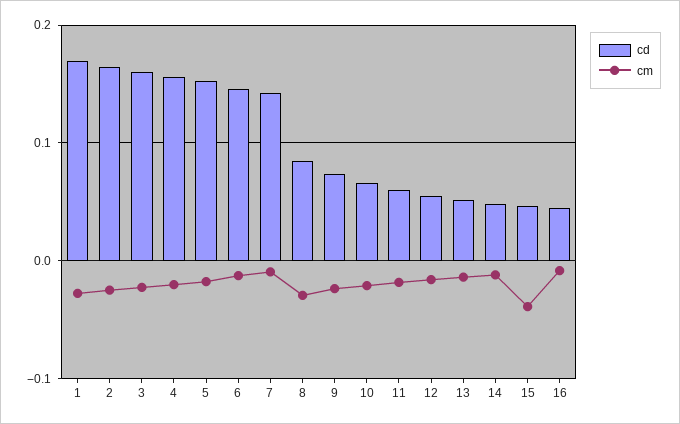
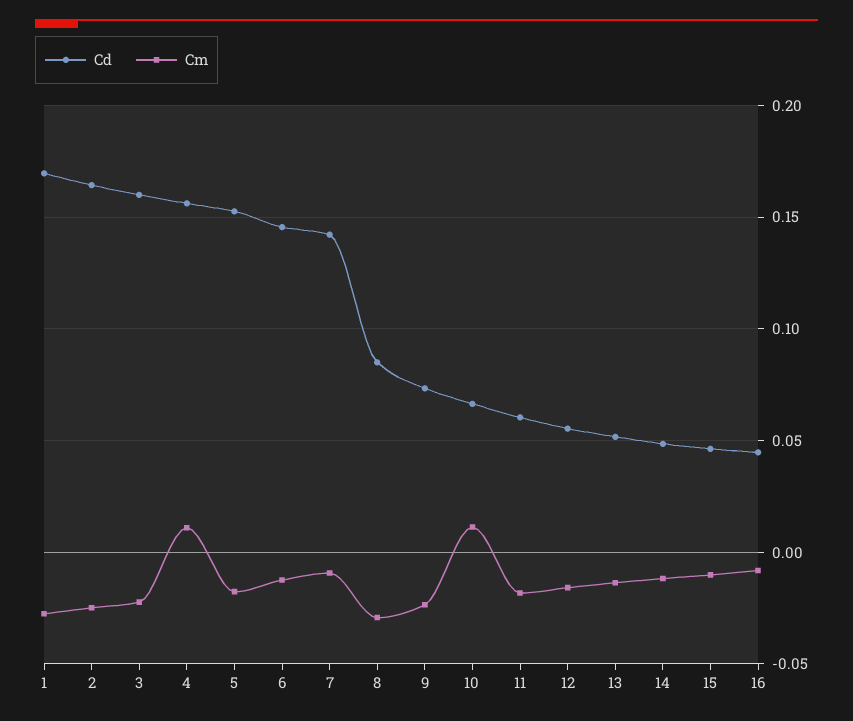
  {
    "cd": {
      "1": 0.17,
      "2": 0.165,
      "3": 0.16,
      "4": 0.155,
      "5": 0.155,
      "6": 0.145,
      "7": 0.14,
      "8": 0.085,
      "9": 0.075,
      "10": 0.065,
      "11": 0.06,
      "12": 0.055,
      "13": 0.05,
      "14": 0.05,
      "15": 0.045,
      "16": 0.045
    },
    "cm": {
      "1": -0.03,
      "2": -0.025,
      "3": -0.02,
-     "4": -0.02,
+     "4": 0.01,
      "5": -0.02,
      "6": -0.015,
      "7": -0.01,
      "8": -0.03,
      "9": -0.025,
-     "10": -0.02,
+     "10": 0.01,
      "11": -0.02,
      "12": -0.015,
      "13": -0.015,
      "14": -0.01,
-     "15": -0.04,
+     "15": -0.01,
      "16": -0.01
    }
  }

